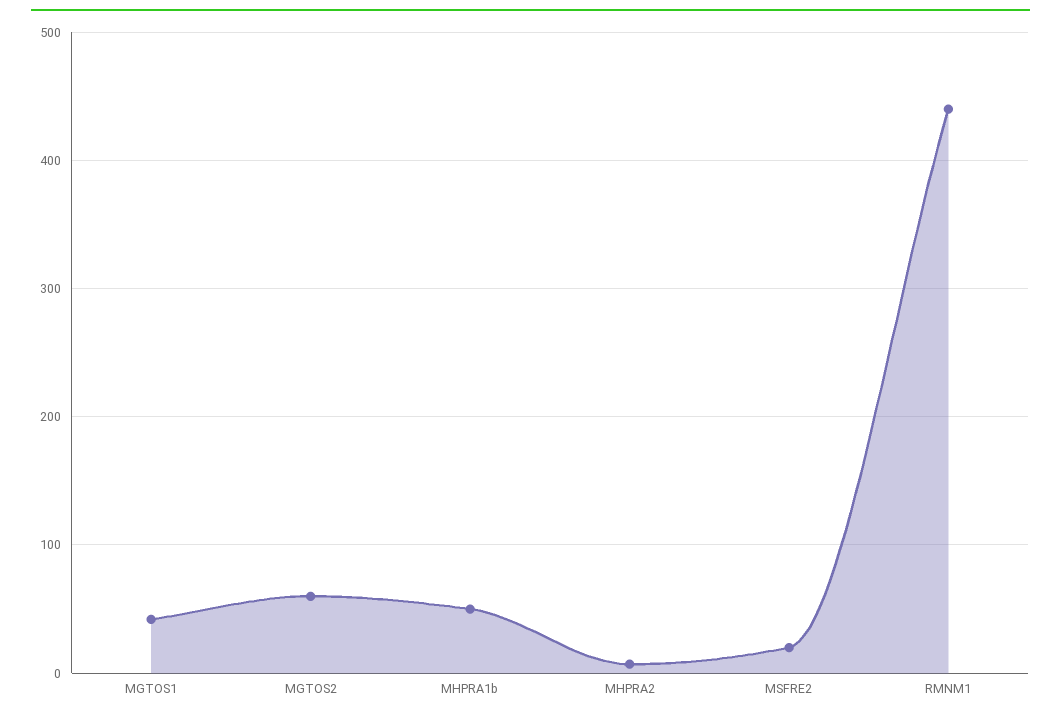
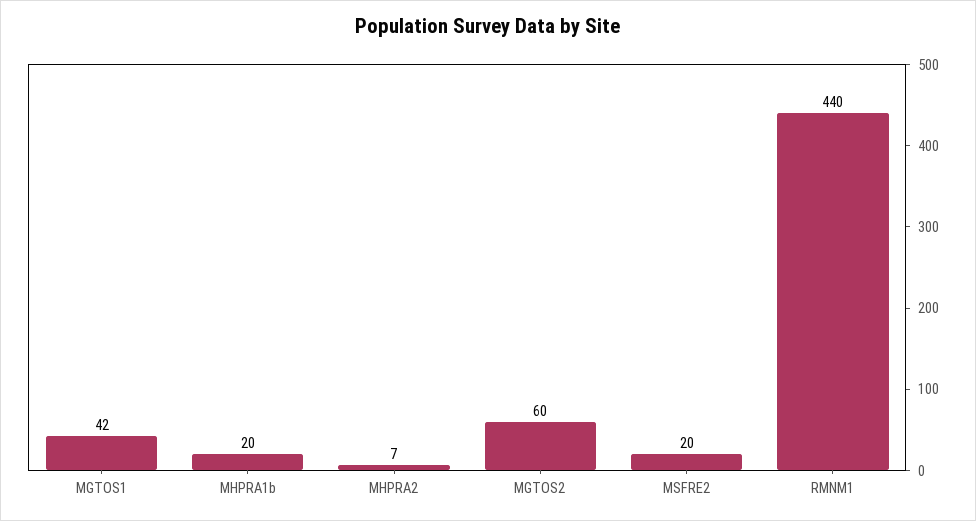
  {
    "MGTOS1": 42,
    "MGTOS2": 60,
-   "MHPRA1b": 50,
+   "MHPRA1b": 20,
    "MHPRA2": 7,
    "MSFRE2": 20,
    "RMNM1": 440
  }

